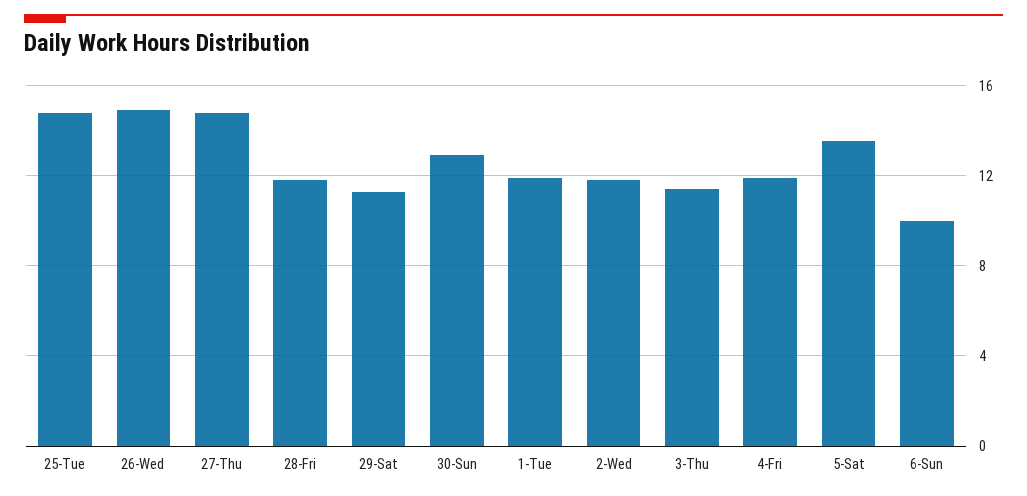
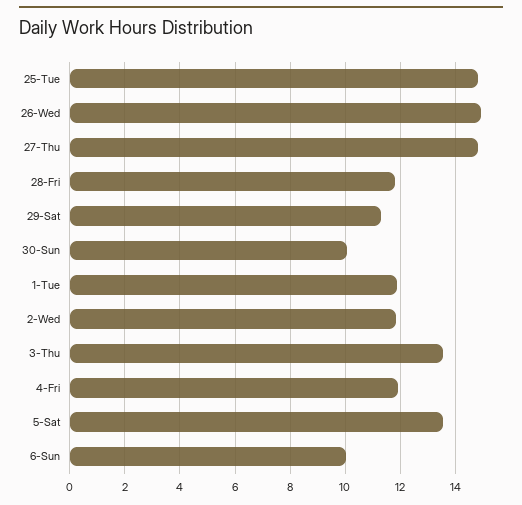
  {
    "25-Tue": 14.75,
    "26-Wed": 15,
    "27-Thu": 14.75,
    "28-Fri": 11.75,
    "29-Sat": 11.25,
-   "30-Sun": 13,
+   "30-Sun": 10,
    "1-Tue": 12,
    "2-Wed": 11.75,
-   "3-Thu": 11.5,
+   "3-Thu": 13.5,
    "4-Fri": 12,
    "5-Sat": 13.5,
    "6-Sun": 10
  }

